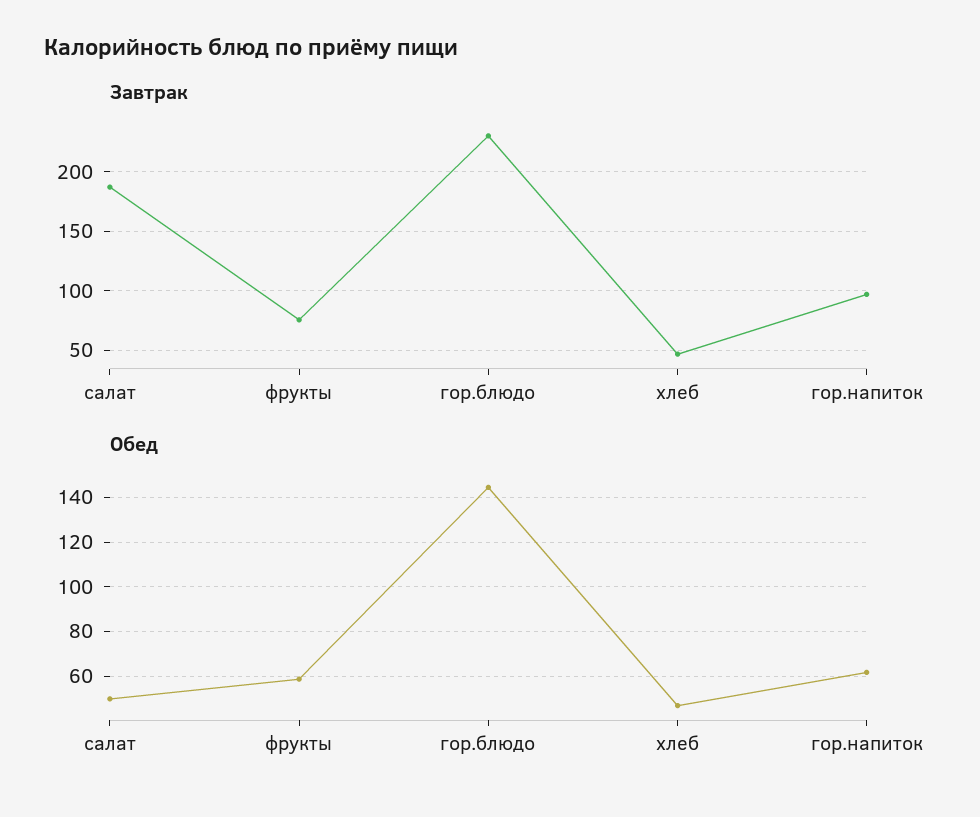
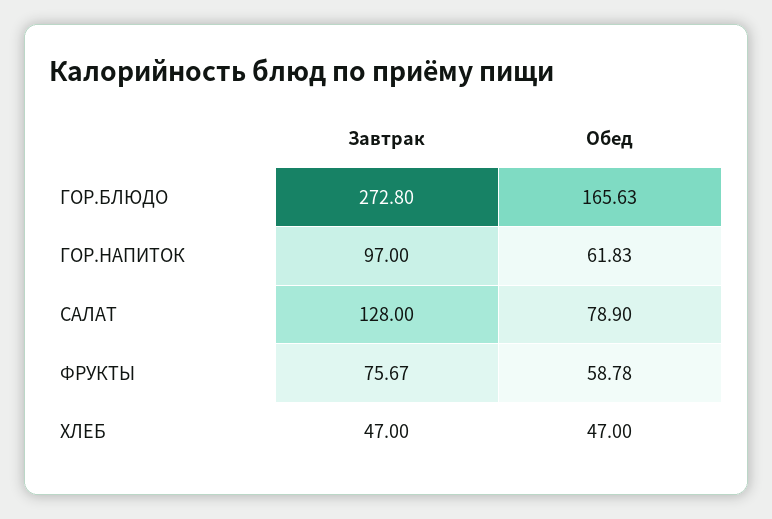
  {
    "Завтрак": {
-     "салат": 190,
+     "салат": 128,
      "фрукты": 75.67,
-     "гор.блюдо": 230,
+     "гор.блюдо": 272.8,
      "хлеб": 47,
      "гор.напиток": 97
    },
    "Обед": {
-     "салат": 50,
+     "салат": 78.9,
      "фрукты": 58.78,
-     "гор.блюдо": 145,
+     "гор.блюдо": 165.63,
      "хлеб": 47,
      "гор.напиток": 61.83
    }
  }

